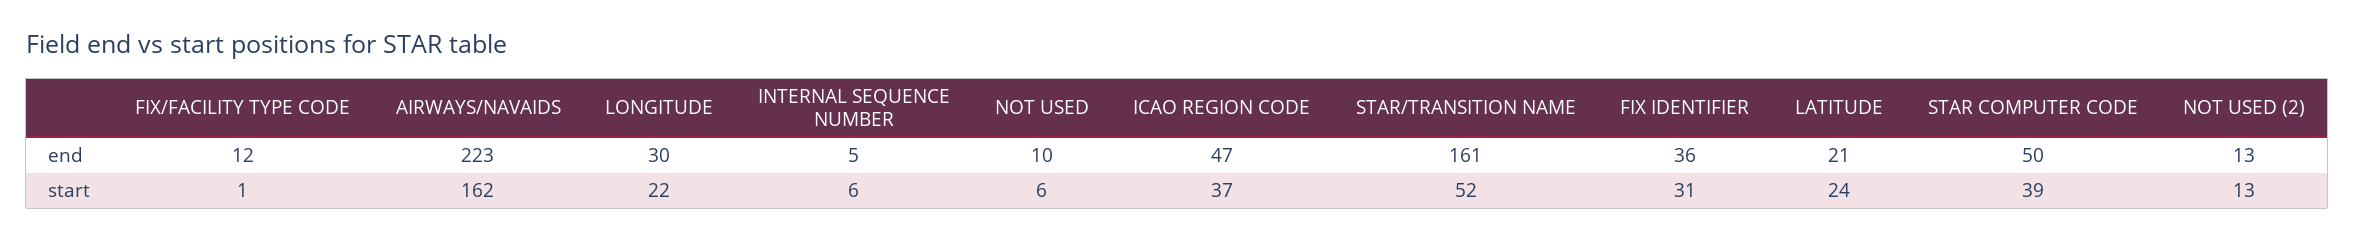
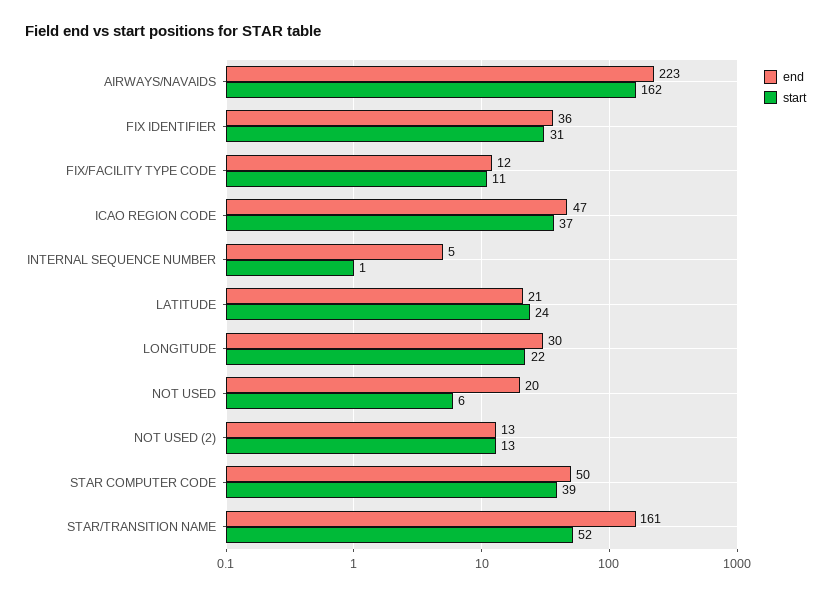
  {
    "end": {
      "FIX/FACILITY TYPE CODE": 12,
      "AIRWAYS/NAVAIDS": 223,
      "LONGITUDE": 30,
      "INTERNAL SEQUENCE NUMBER": 5,
-     "NOT USED": 10,
+     "NOT USED": 20,
      "ICAO REGION CODE": 47,
      "STAR/TRANSITION NAME": 161,
      "FIX IDENTIFIER": 36,
      "LATITUDE": 21,
      "STAR COMPUTER CODE": 50,
      "NOT USED (2)": 13
    },
    "start": {
-     "FIX/FACILITY TYPE CODE": 1,
+     "FIX/FACILITY TYPE CODE": 11,
      "AIRWAYS/NAVAIDS": 162,
      "LONGITUDE": 22,
-     "INTERNAL SEQUENCE NUMBER": 6,
+     "INTERNAL SEQUENCE NUMBER": 1,
      "NOT USED": 6,
      "ICAO REGION CODE": 37,
      "STAR/TRANSITION NAME": 52,
      "FIX IDENTIFIER": 31,
      "LATITUDE": 24,
      "STAR COMPUTER CODE": 39,
      "NOT USED (2)": 13
    }
  }

